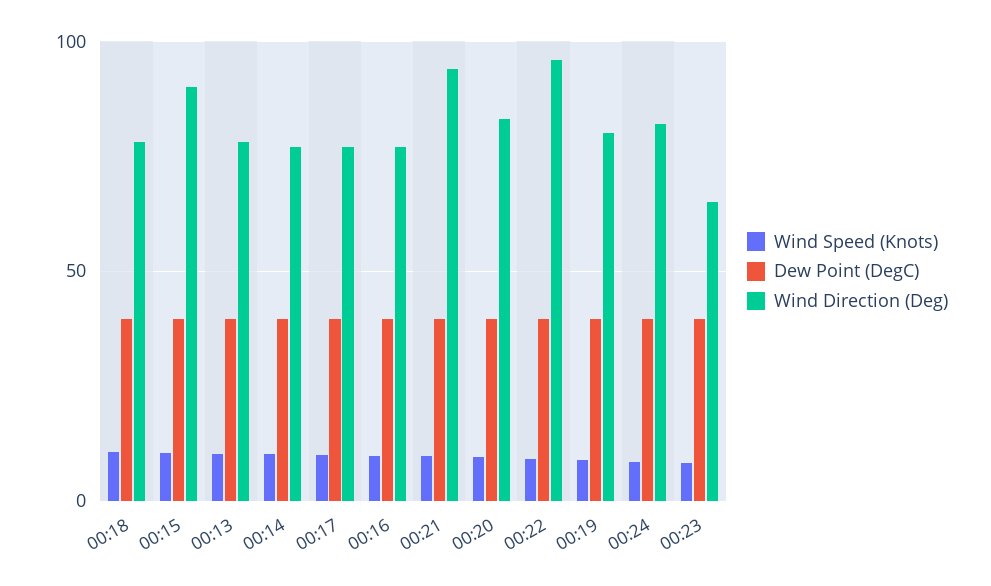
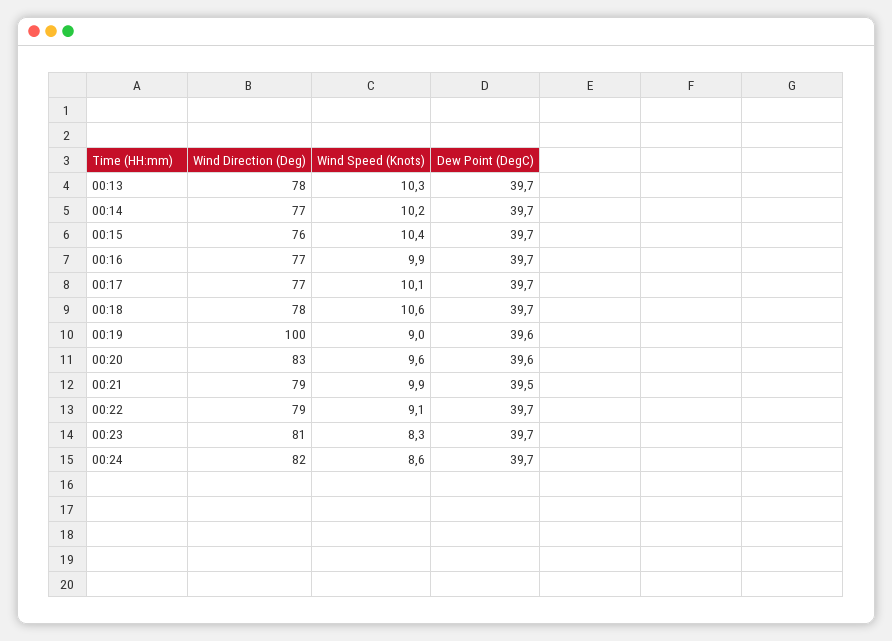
  {
    "Wind Speed (Knots)": {
      "00:18": 10.6,
      "00:15": 10.4,
      "00:13": 10.3,
      "00:14": 10.2,
      "00:17": 10.1,
      "00:16": 9.9,
      "00:21": 9.9,
      "00:20": 9.6,
      "00:22": 9.1,
      "00:19": 9,
      "00:24": 8.6,
      "00:23": 8.3
    },
    "Dew Point (DegC)": {
      "00:18": 39.7,
      "00:15": 39.7,
      "00:13": 39.7,
      "00:14": 39.7,
      "00:17": 39.7,
      "00:16": 39.7,
      "00:21": 39.5,
      "00:20": 39.6,
      "00:22": 39.7,
      "00:19": 39.6,
      "00:24": 39.7,
      "00:23": 39.7
    },
    "Wind Direction (Deg)": {
      "00:18": 78,
-     "00:15": 90,
+     "00:15": 76,
      "00:13": 78,
      "00:14": 77,
      "00:17": 77,
      "00:16": 77,
-     "00:21": 95,
+     "00:21": 79,
      "00:20": 83,
-     "00:22": 95,
+     "00:22": 79,
-     "00:19": 80,
+     "00:19": 100,
      "00:24": 82,
-     "00:23": 65
+     "00:23": 81
    }
  }

